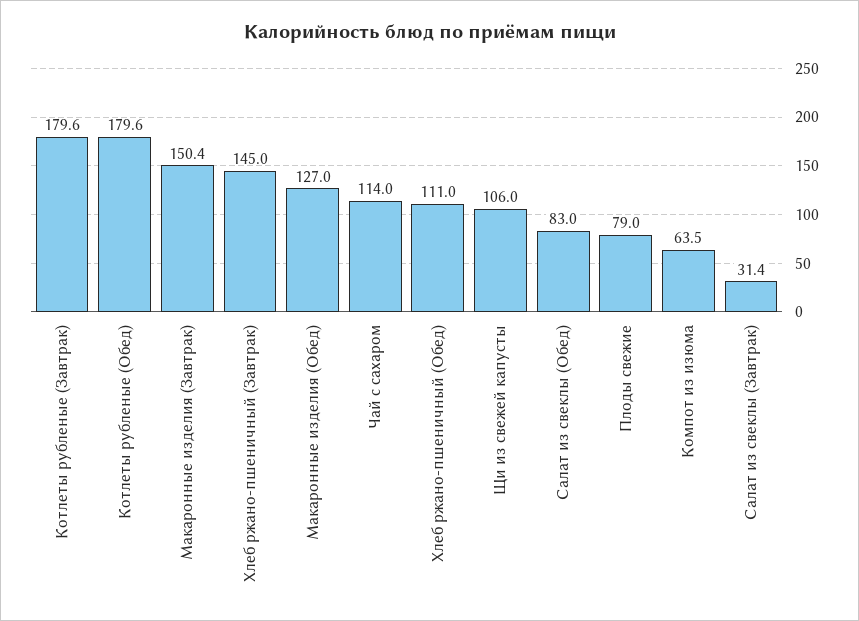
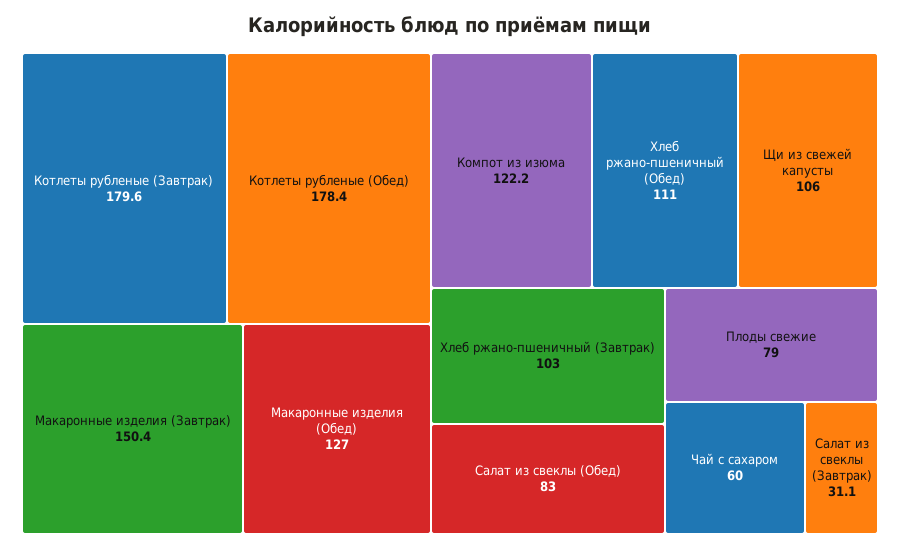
  {
    "Котлеты рубленые (Завтрак)": 179.6,
-   "Котлеты рубленые (Обед)": 179.6,
+   "Котлеты рубленые (Обед)": 178.4,
    "Макаронные изделия (Завтрак)": 150.4,
-   "Хлеб ржано-пшеничный (Завтрак)": 145,
+   "Хлеб ржано-пшеничный (Завтрак)": 103,
    "Макаронные изделия (Обед)": 127,
-   "Чай с сахаром": 114,
+   "Чай с сахаром": 60,
    "Хлеб ржано-пшеничный (Обед)": 111,
    "Щи из свежей капусты": 106,
    "Салат из свеклы (Обед)": 83,
    "Плоды свежие": 79,
-   "Компот из изюма": 63.5,
+   "Компот из изюма": 122.2,
-   "Салат из свеклы (Завтрак)": 31.4
+   "Салат из свеклы (Завтрак)": 31.1
  }

